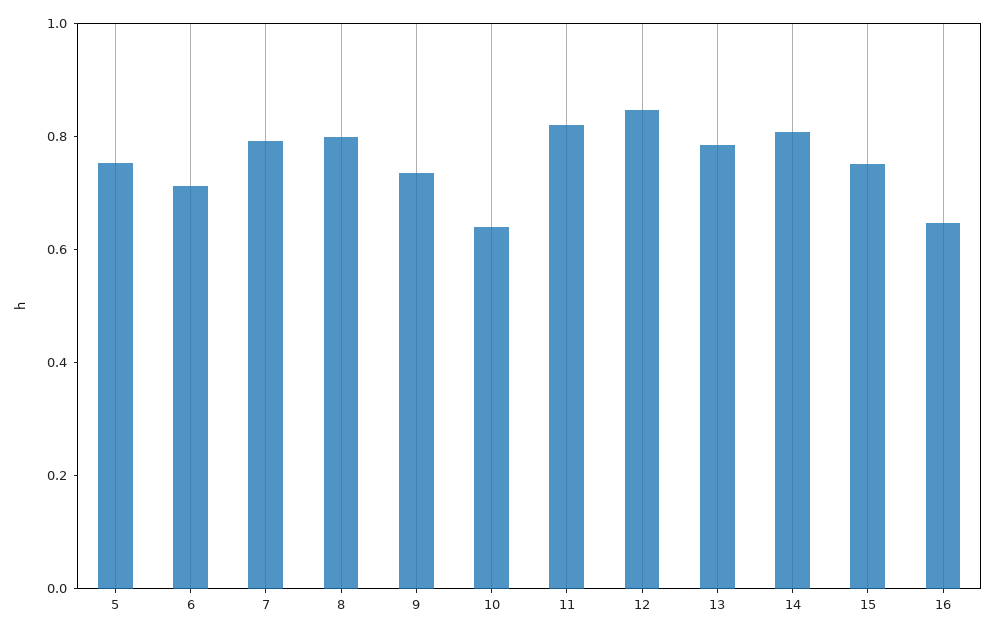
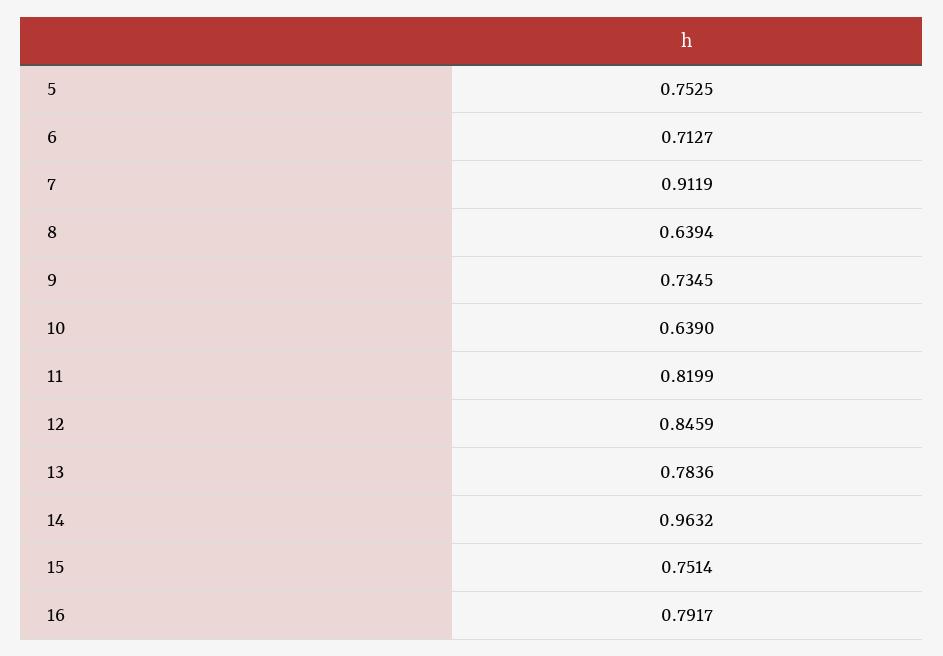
  {
    "5": 0.7525,
    "6": 0.7127,
-   "7": 0.8,
+   "7": 0.9119,
-   "8": 0.8,
+   "8": 0.6394,
    "9": 0.7345,
    "10": 0.639,
    "11": 0.8199,
    "12": 0.8459,
    "13": 0.7836,
-   "14": 0.8,
+   "14": 0.9632,
    "15": 0.7514,
-   "16": 0.65
+   "16": 0.7917
  }

